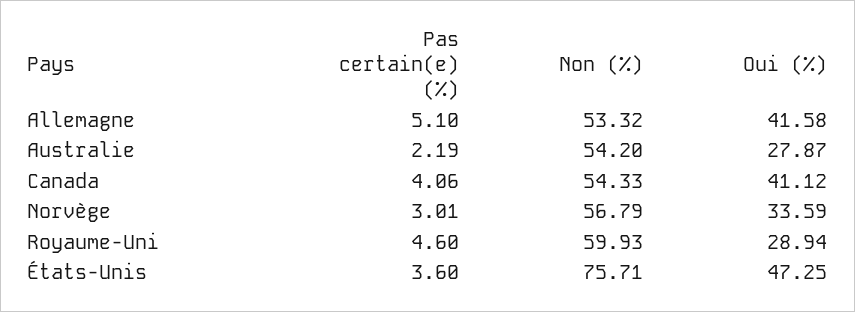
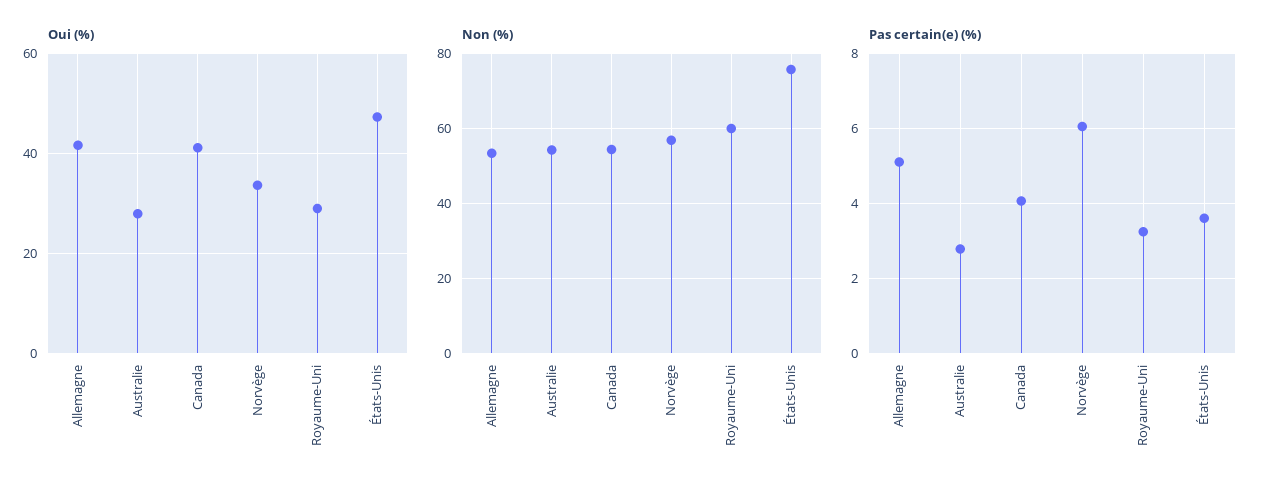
  {
    "Pas certain(e) (%)": {
      "Allemagne": 5.1,
-     "Australie": 2.19,
+     "Australie": 2.8,
      "Canada": 4.06,
-     "Norvège": 3.01,
+     "Norvège": 6,
-     "Royaume-Uni": 4.6,
+     "Royaume-Uni": 3.2,
      "États-Unis": 3.6
    },
    "Non (%)": {
      "Allemagne": 53.32,
      "Australie": 54.2,
      "Canada": 54.33,
      "Norvège": 56.79,
      "Royaume-Uni": 59.93,
      "États-Unis": 75.71
    },
    "Oui (%)": {
      "Allemagne": 41.58,
      "Australie": 27.87,
      "Canada": 41.12,
      "Norvège": 33.59,
      "Royaume-Uni": 28.94,
      "États-Unis": 47.25
    }
  }

